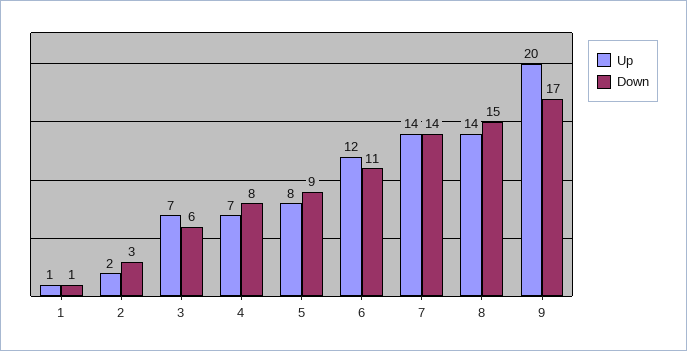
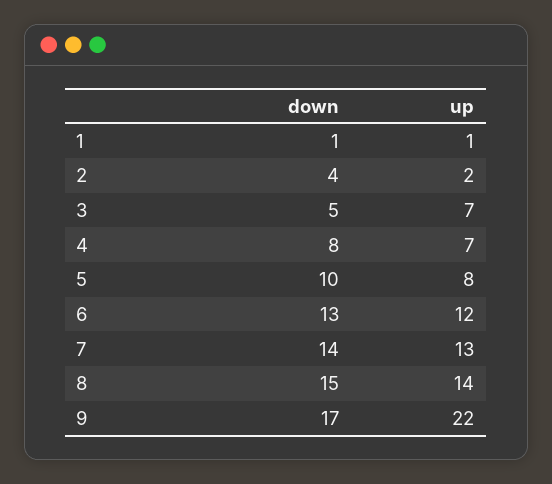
  {
    "Up": {
      "1": 1,
      "2": 2,
      "3": 7,
      "4": 7,
      "5": 8,
      "6": 12,
-     "7": 14,
+     "7": 13,
      "8": 14,
-     "9": 20
+     "9": 22
    },
    "Down": {
      "1": 1,
-     "2": 3,
+     "2": 4,
-     "3": 6,
+     "3": 5,
      "4": 8,
-     "5": 9,
+     "5": 10,
-     "6": 11,
+     "6": 13,
      "7": 14,
      "8": 15,
      "9": 17
    }
  }

